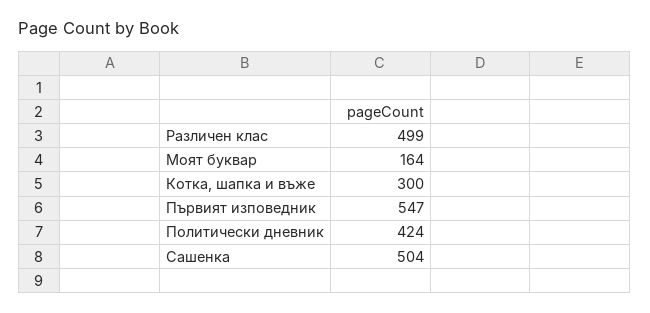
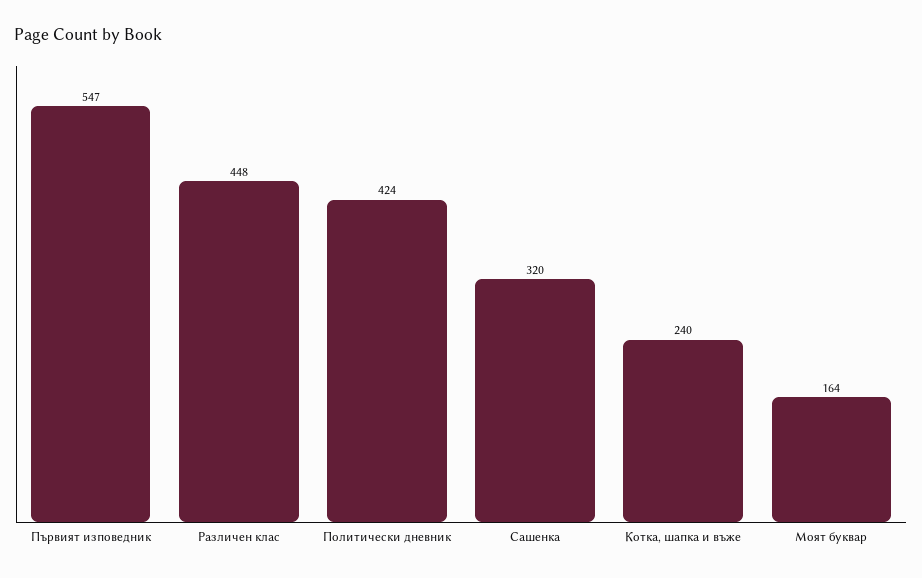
  {
-   "Различен клас": 499,
+   "Различен клас": 448,
    "Моят буквар": 164,
-   "Котка, шапка и въже": 300,
+   "Котка, шапка и въже": 240,
    "Първият изповедник": 547,
    "Политически дневник": 424,
-   "Сашенка": 504
+   "Сашенка": 320
  }

